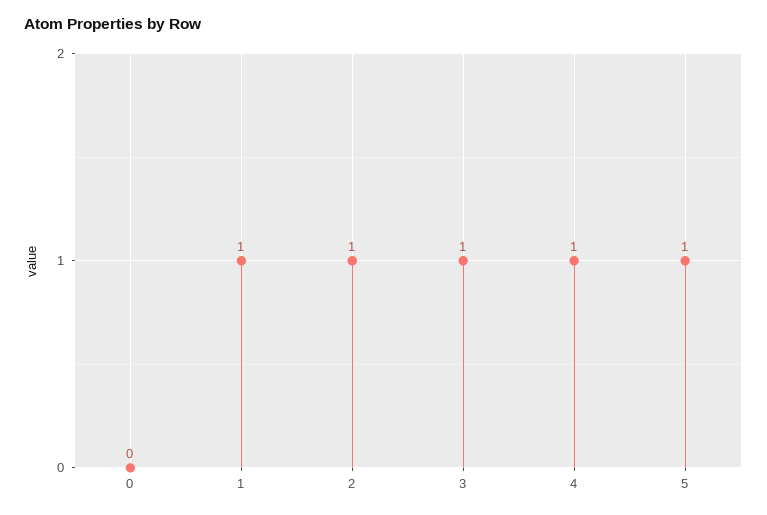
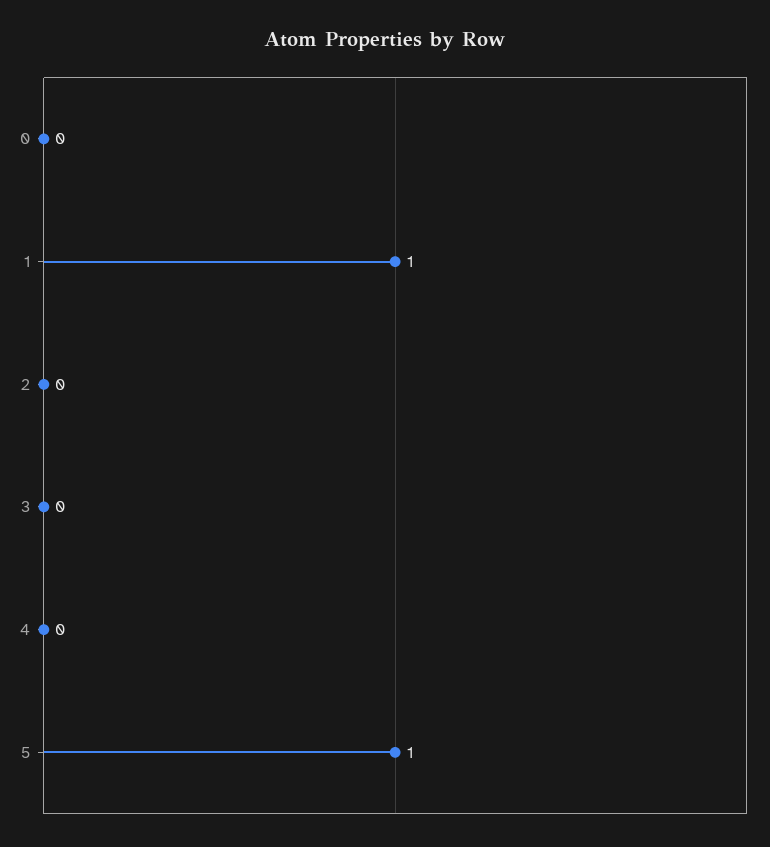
  {
    "0": 0,
    "1": 1,
-   "2": 1,
+   "2": 0,
-   "3": 1,
+   "3": 0,
-   "4": 1,
+   "4": 0,
    "5": 1
  }

